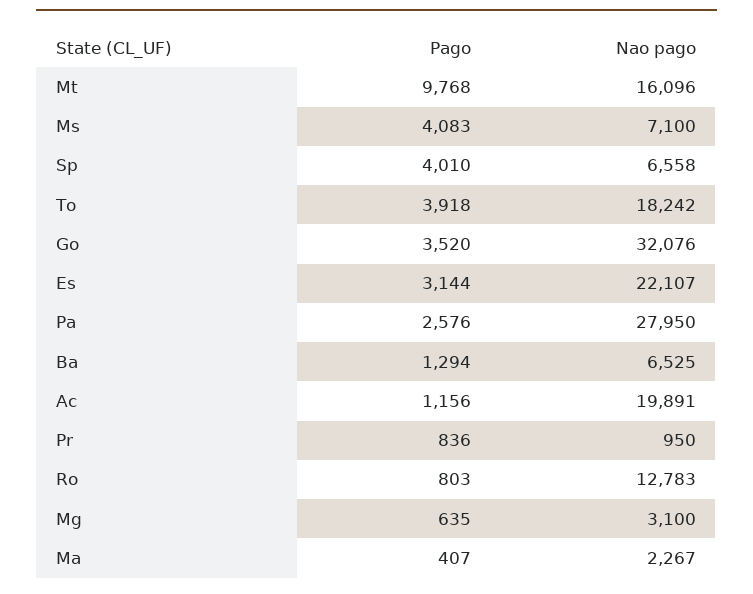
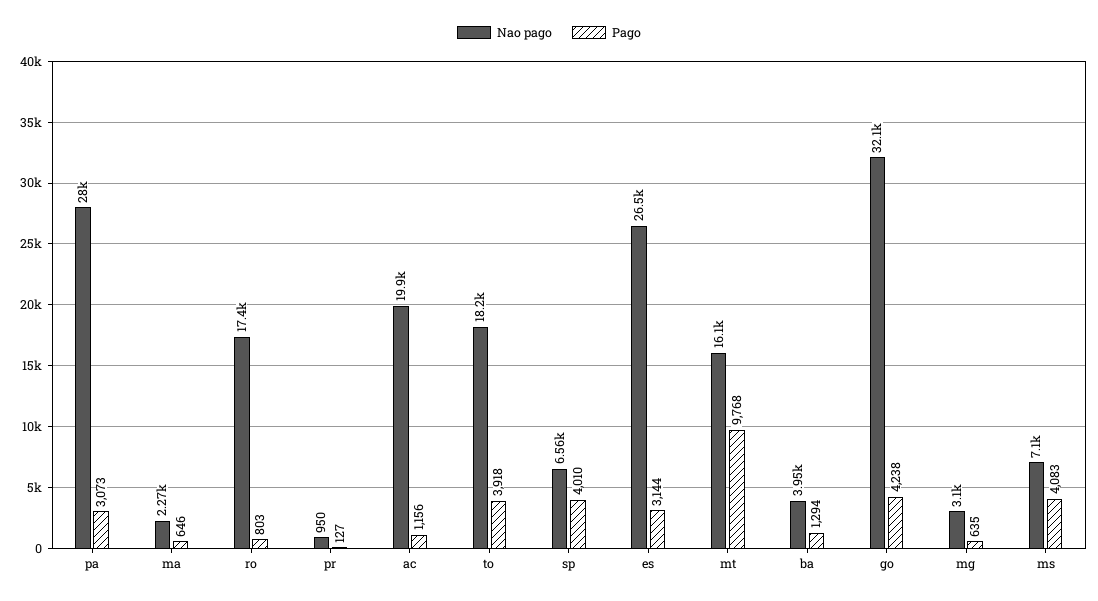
  {
    "Pago": {
      "Mt": 9768,
      "Ms": 4083,
      "Sp": 4010,
      "To": 3918,
-     "Go": 3520,
+     "Go": 4238,
      "Es": 3144,
-     "Pa": 2576,
+     "Pa": 3073,
      "Ba": 1294,
      "Ac": 1156,
-     "Pr": 836,
+     "Pr": 127,
      "Ro": 803,
      "Mg": 635,
-     "Ma": 407
+     "Ma": 646
    },
    "Nao pago": {
      "Mt": 16096,
      "Ms": 7100,
      "Sp": 6558,
      "To": 18242,
      "Go": 32076,
-     "Es": 22107,
+     "Es": 26500,
      "Pa": 27950,
-     "Ba": 6525,
+     "Ba": 3950,
      "Ac": 19891,
      "Pr": 950,
-     "Ro": 12783,
+     "Ro": 17400,
      "Mg": 3100,
      "Ma": 2267
    }
  }

